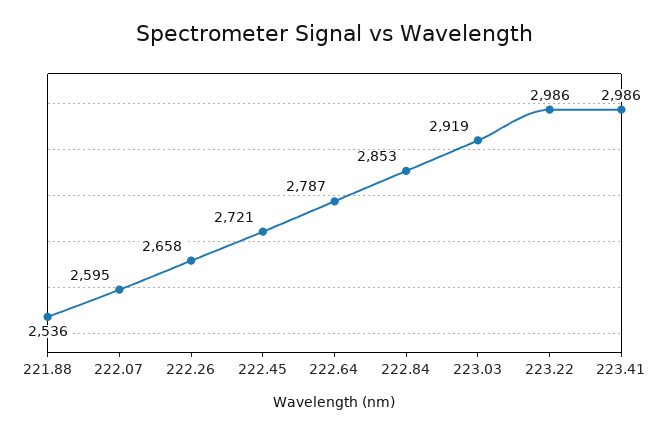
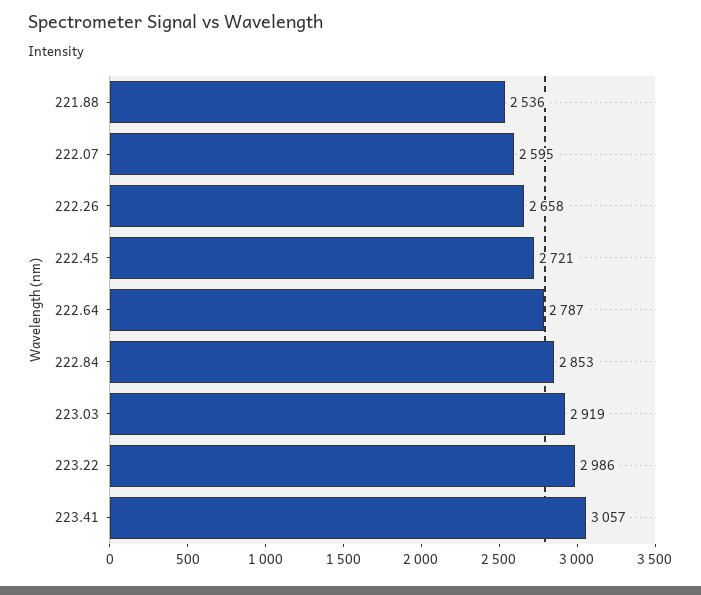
  {
    "221.88": 2536,
    "222.07": 2595,
    "222.26": 2658,
    "222.45": 2721,
    "222.64": 2787,
    "222.84": 2853,
    "223.03": 2919,
    "223.22": 2986,
-   "223.41": 2986
+   "223.41": 3057
  }

